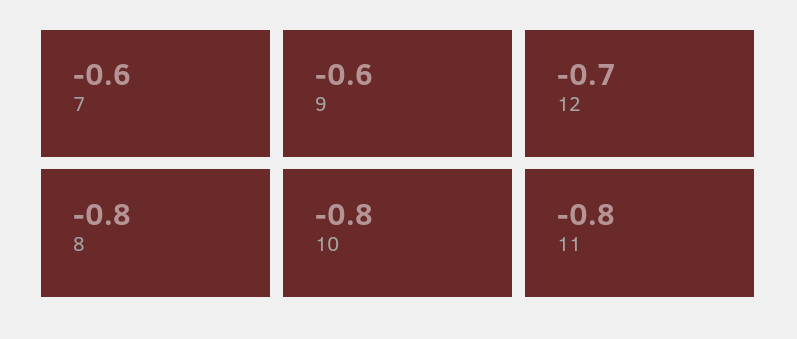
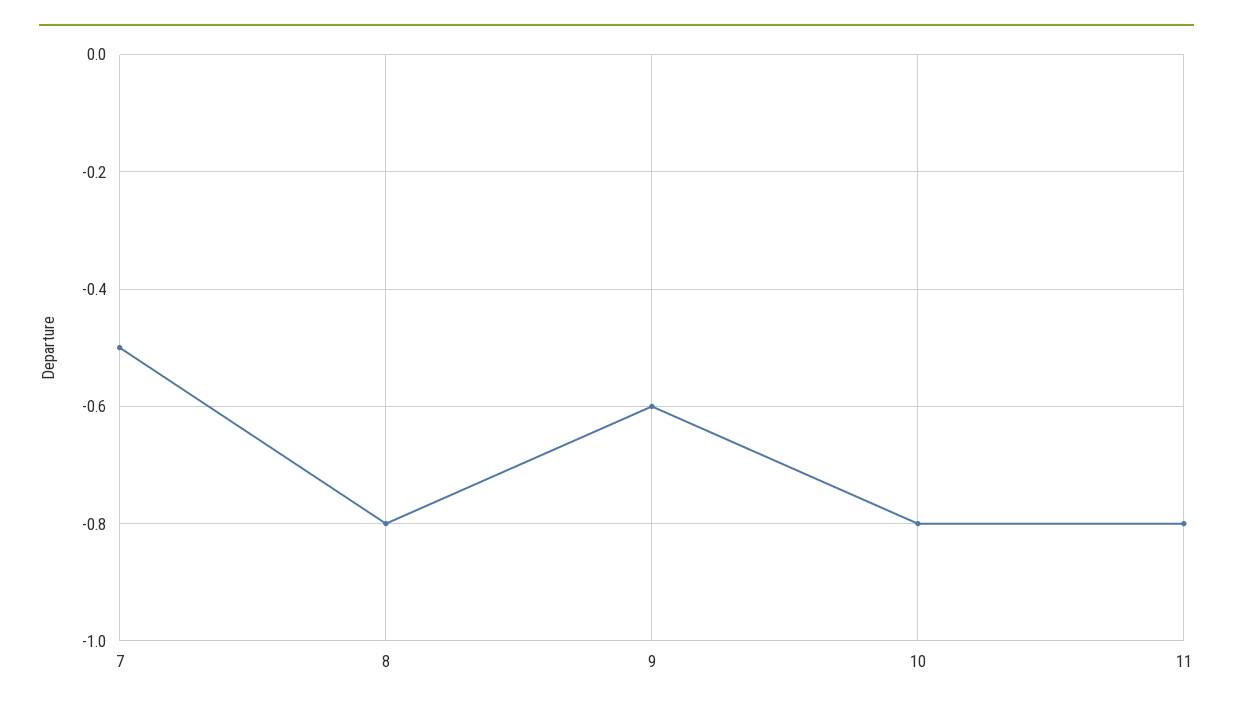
  {
-   "7": -0.6,
+   "7": -0.5,
    "9": -0.6,
-   "12": -0.7,
    "8": -0.8,
    "10": -0.8,
    "11": -0.8
  }

